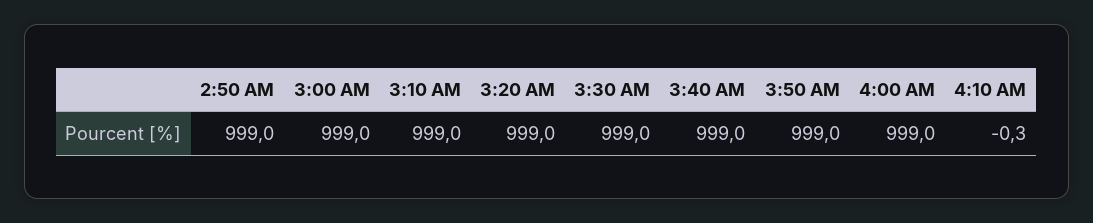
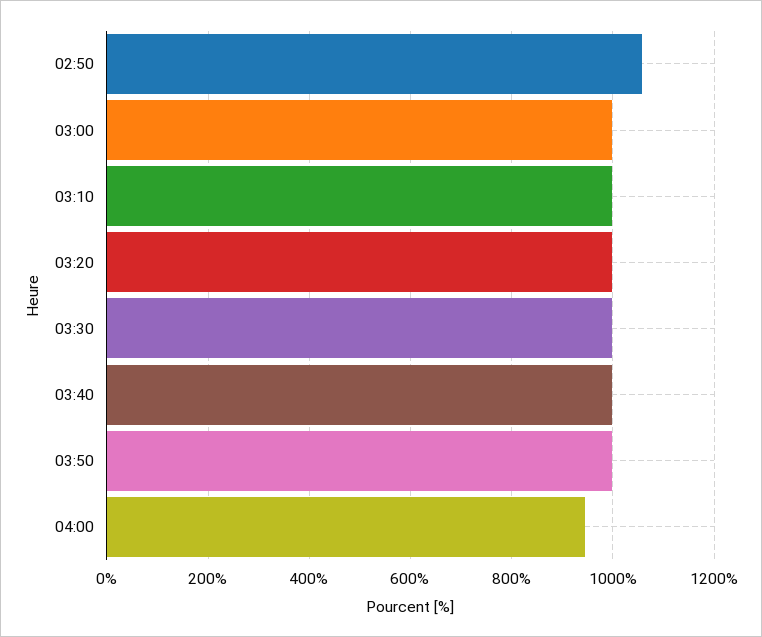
  {
-   "2:50 AM": 999,
+   "2:50 AM": 1060,
    "3:00 AM": 999,
    "3:10 AM": 999,
    "3:20 AM": 999,
    "3:30 AM": 999,
    "3:40 AM": 999,
    "3:50 AM": 999,
-   "4:00 AM": 999,
+   "4:00 AM": 940
-   "4:10 AM": -0.3
  }

